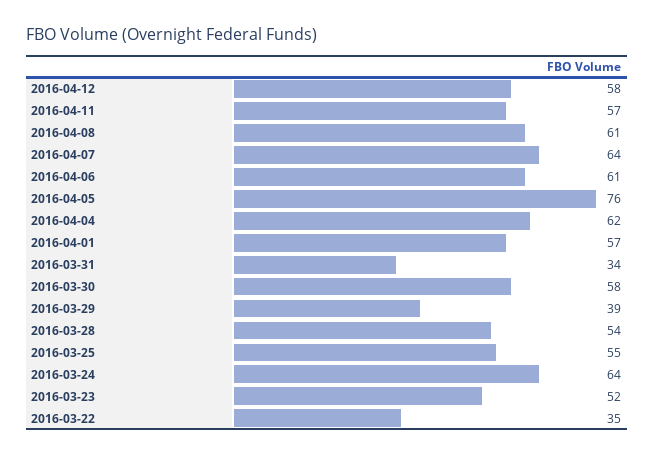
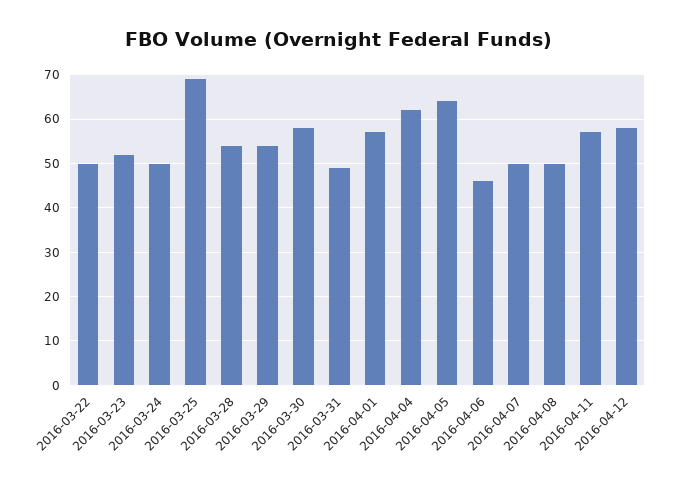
  {
    "2016-04-12": 58,
    "2016-04-11": 57,
-   "2016-04-08": 61,
+   "2016-04-08": 50,
-   "2016-04-07": 64,
+   "2016-04-07": 50,
-   "2016-04-06": 61,
+   "2016-04-06": 45,
-   "2016-04-05": 76,
+   "2016-04-05": 65,
    "2016-04-04": 62,
    "2016-04-01": 57,
-   "2016-03-31": 34,
+   "2016-03-31": 50,
    "2016-03-30": 58,
-   "2016-03-29": 39,
+   "2016-03-29": 55,
    "2016-03-28": 54,
-   "2016-03-25": 55,
+   "2016-03-25": 70,
-   "2016-03-24": 64,
+   "2016-03-24": 50,
    "2016-03-23": 52,
-   "2016-03-22": 35
+   "2016-03-22": 50
  }

